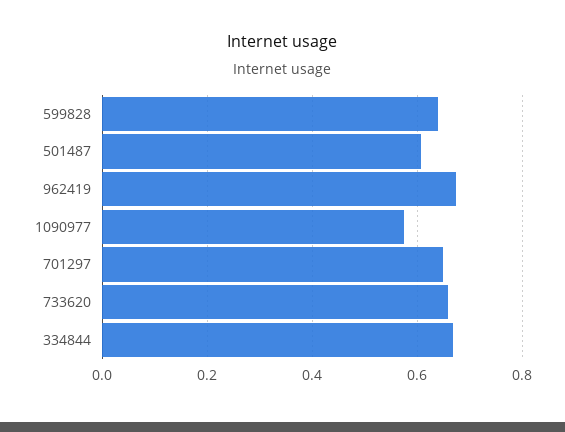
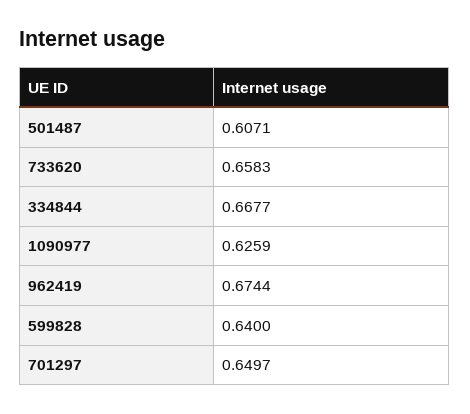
  {
    "599828": 0.64,
    "501487": 0.6071,
    "962419": 0.6744,
-   "1090977": 0.58,
+   "1090977": 0.6259,
    "701297": 0.6497,
    "733620": 0.6583,
    "334844": 0.6677
  }

